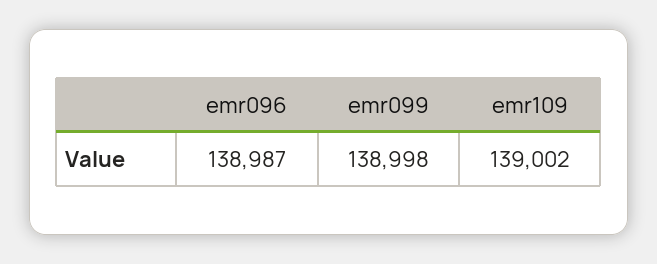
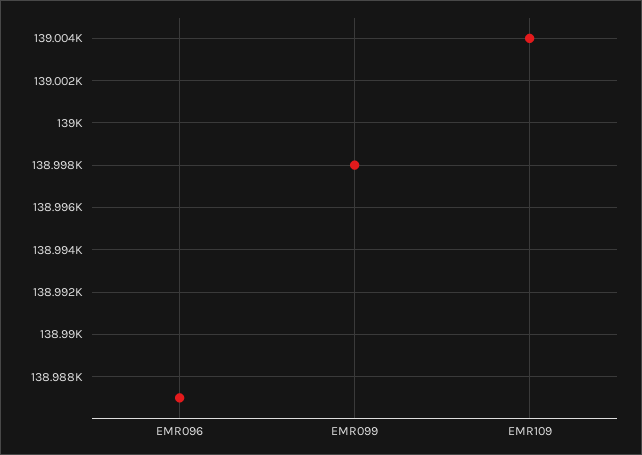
  {
    "emr096": 138987,
    "emr099": 138998,
-   "emr109": 139002
+   "emr109": 139004
  }

